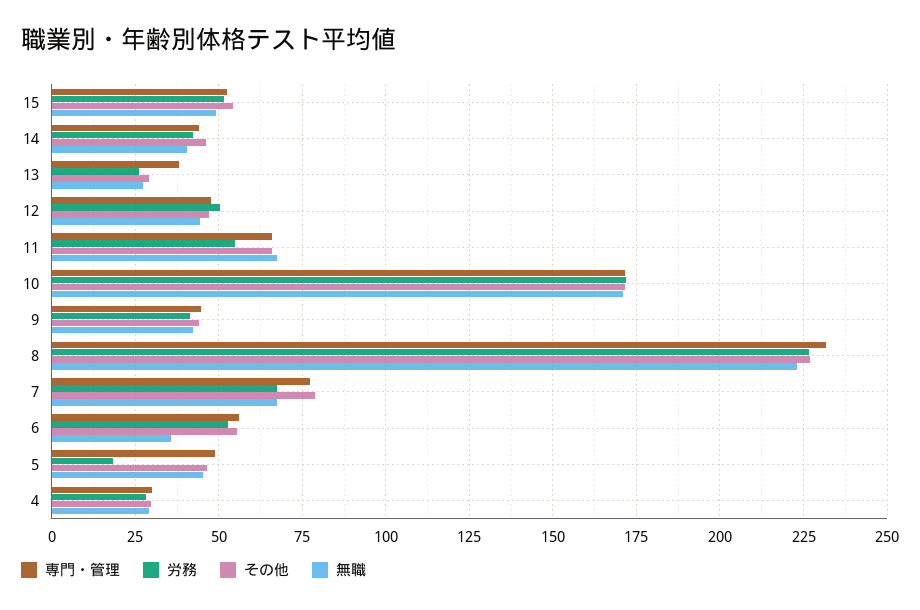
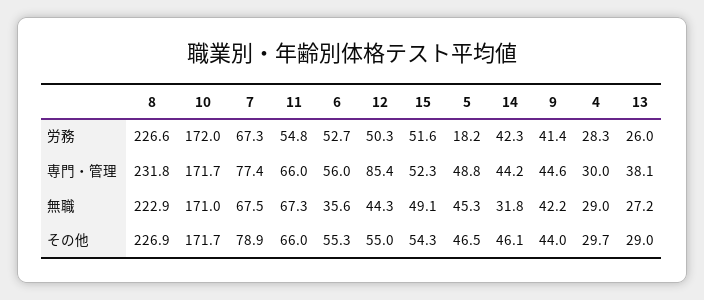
  {
    "専門・管理": {
      "15": 52.3,
      "14": 44.2,
      "13": 38.1,
-     "12": 47.5,
+     "12": 85.4,
      "11": 66,
      "10": 171.7,
      "9": 44.6,
      "8": 231.8,
      "7": 77.4,
      "6": 56,
      "5": 48.8,
      "4": 30
    },
    "労務": {
      "15": 51.6,
      "14": 42.3,
      "13": 26,
      "12": 50.3,
      "11": 54.8,
      "10": 172,
      "9": 41.4,
      "8": 226.6,
      "7": 67.3,
      "6": 52.7,
      "5": 18.2,
      "4": 28.3
    },
    "その他": {
      "15": 54.3,
      "14": 46.1,
      "13": 29,
-     "12": 47.5,
+     "12": 55,
      "11": 66,
      "10": 171.7,
      "9": 44,
      "8": 226.9,
      "7": 78.9,
      "6": 55.3,
      "5": 46.5,
      "4": 29.7
    },
    "無職": {
      "15": 49.1,
-     "14": 40,
+     "14": 31.8,
      "13": 27.2,
      "12": 44.3,
      "11": 67.3,
      "10": 171,
      "9": 42.2,
      "8": 222.9,
      "7": 67.5,
      "6": 35.6,
      "5": 45.3,
      "4": 29
    }
  }

